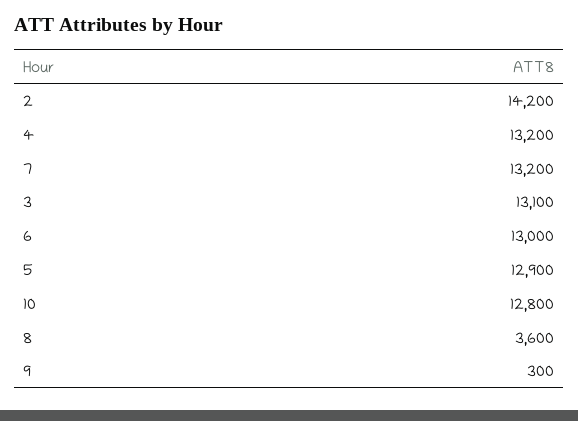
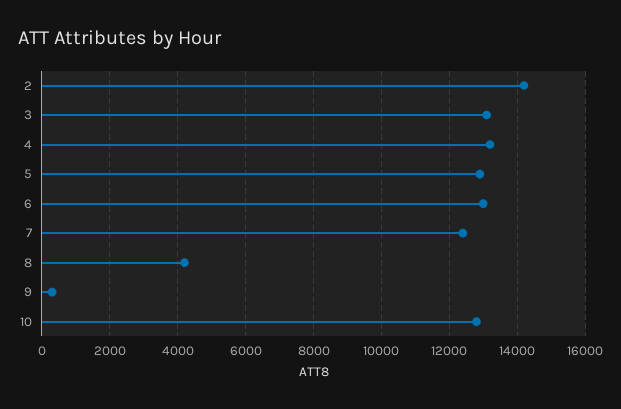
  {
    "2": 14200,
    "4": 13200,
-   "7": 13200,
+   "7": 12400,
    "3": 13100,
    "6": 13000,
    "5": 12900,
    "10": 12800,
-   "8": 3600,
+   "8": 4200,
    "9": 300
  }

